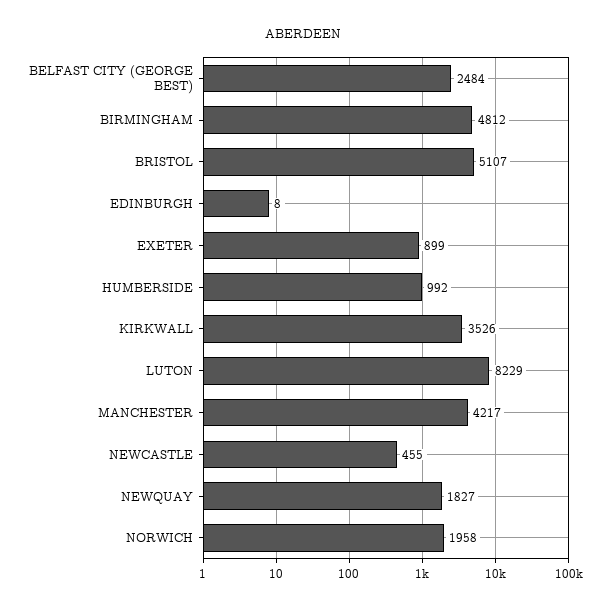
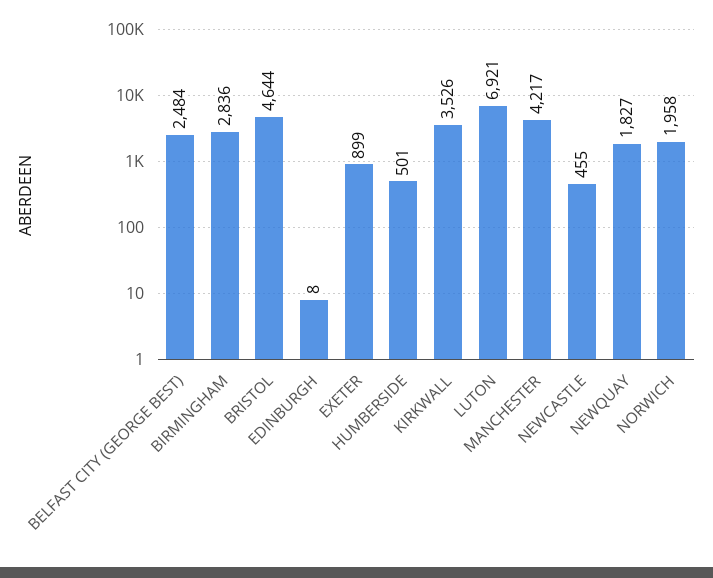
  {
    "BELFAST CITY (GEORGE BEST)": 2484,
-   "BIRMINGHAM": 4812,
+   "BIRMINGHAM": 2836,
-   "BRISTOL": 5107,
+   "BRISTOL": 4644,
    "EDINBURGH": 8,
    "EXETER": 899,
-   "HUMBERSIDE": 992,
+   "HUMBERSIDE": 501,
    "KIRKWALL": 3526,
-   "LUTON": 8229,
+   "LUTON": 6921,
    "MANCHESTER": 4217,
    "NEWCASTLE": 455,
    "NEWQUAY": 1827,
    "NORWICH": 1958
  }

